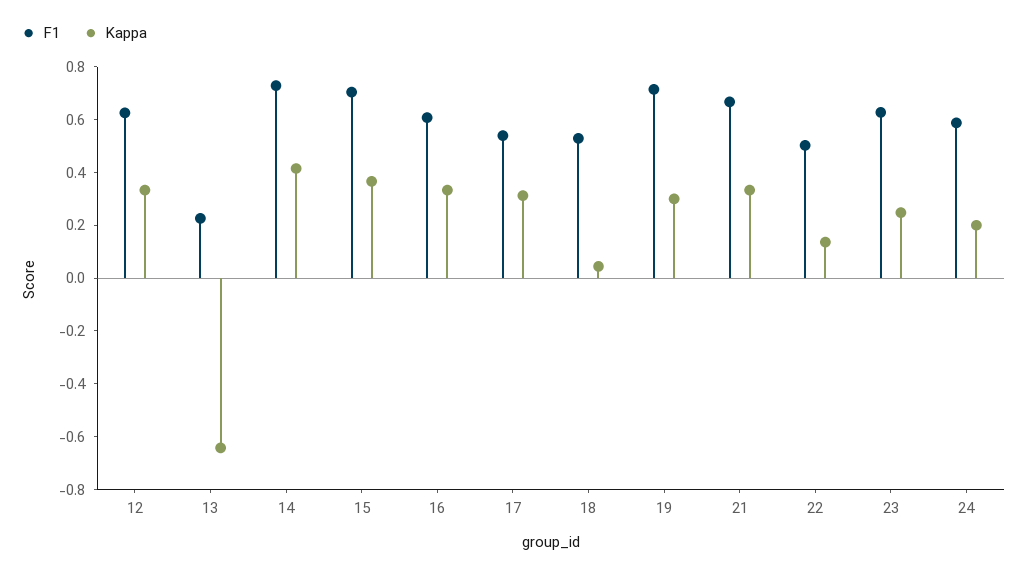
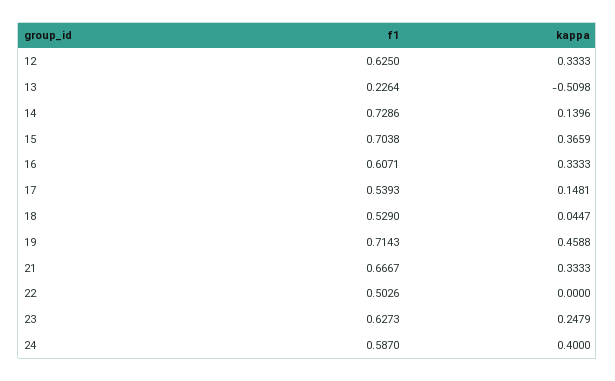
  {
    "F1": {
      "12": 0.625,
      "13": 0.2264,
      "14": 0.7286,
      "15": 0.7038,
      "16": 0.6071,
      "17": 0.5393,
      "18": 0.529,
      "19": 0.7143,
      "21": 0.6667,
      "22": 0.5026,
      "23": 0.6273,
      "24": 0.587
    },
    "Kappa": {
      "12": 0.3333,
-     "13": -0.65,
+     "13": -0.5098,
-     "14": 0.4,
+     "14": 0.1396,
      "15": 0.3659,
      "16": 0.3333,
-     "17": 0.3,
+     "17": 0.1481,
      "18": 0.0447,
-     "19": 0.3,
+     "19": 0.4588,
      "21": 0.3333,
-     "22": 0.15,
+     "22": 0,
      "23": 0.2479,
-     "24": 0.2
+     "24": 0.4
    }
  }

